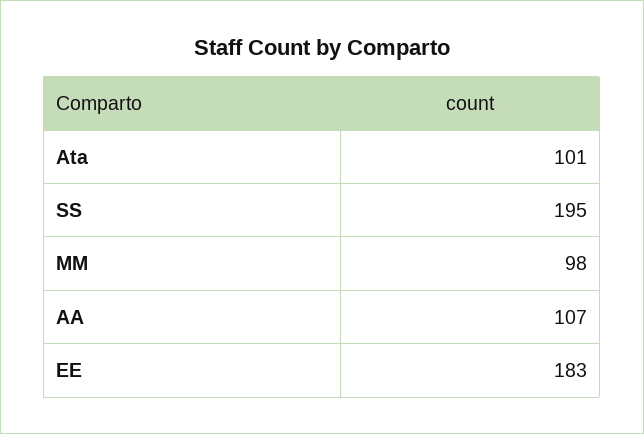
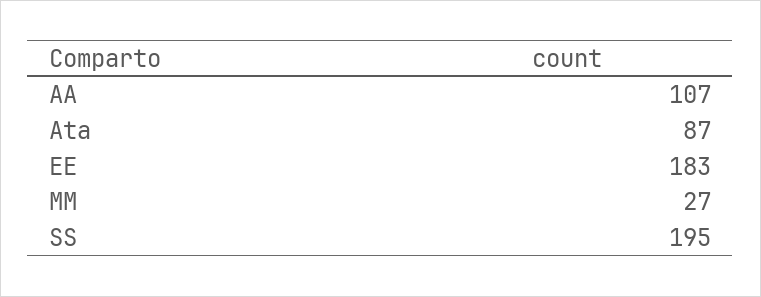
  {
-   "Ata": 101,
+   "Ata": 87,
    "SS": 195,
-   "MM": 98,
+   "MM": 27,
    "AA": 107,
    "EE": 183
  }

